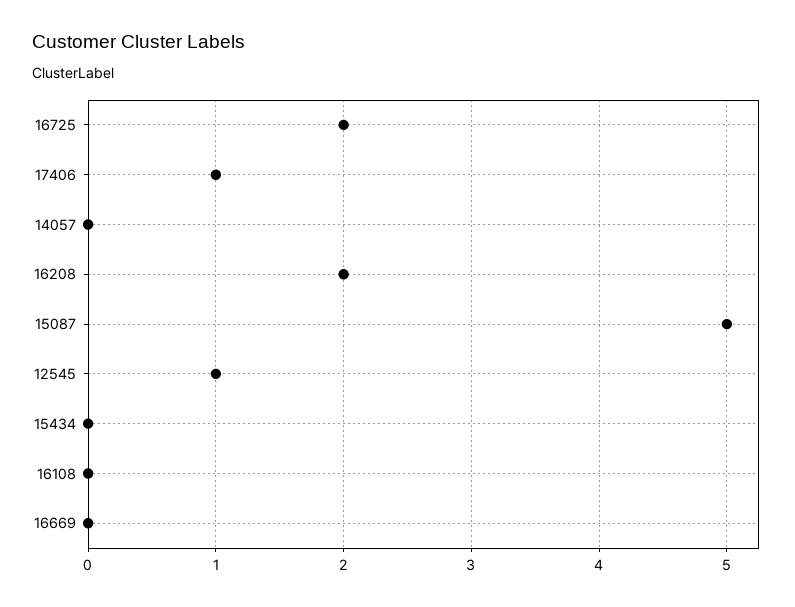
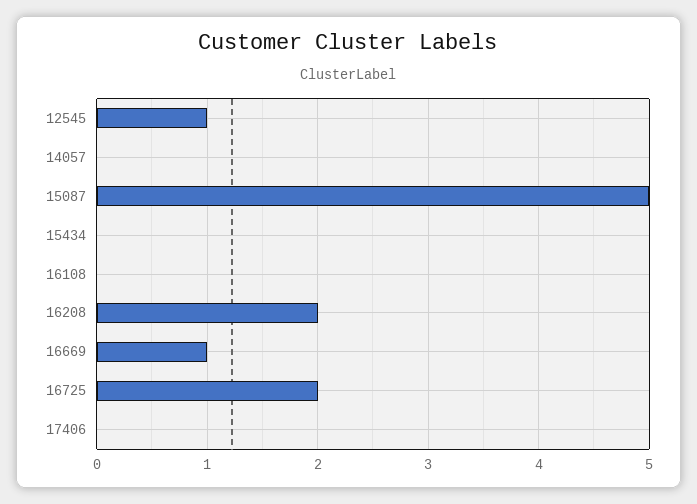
  {
    "16725": 2,
-   "17406": 1,
+   "17406": 0,
    "14057": 0,
    "16208": 2,
    "15087": 5,
    "12545": 1,
    "15434": 0,
    "16108": 0,
-   "16669": 0
+   "16669": 1
  }

